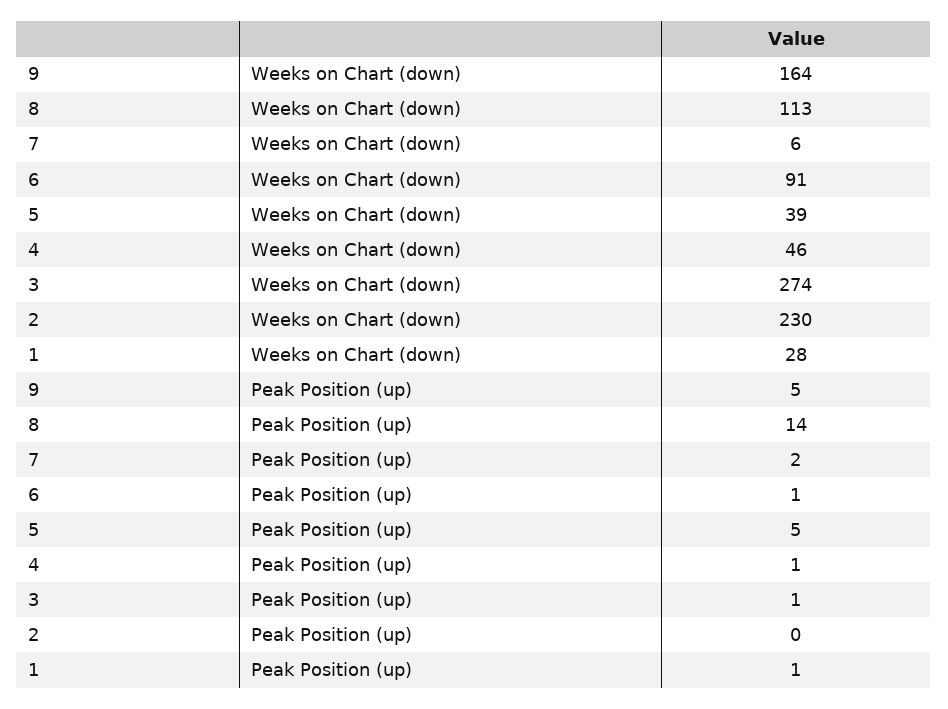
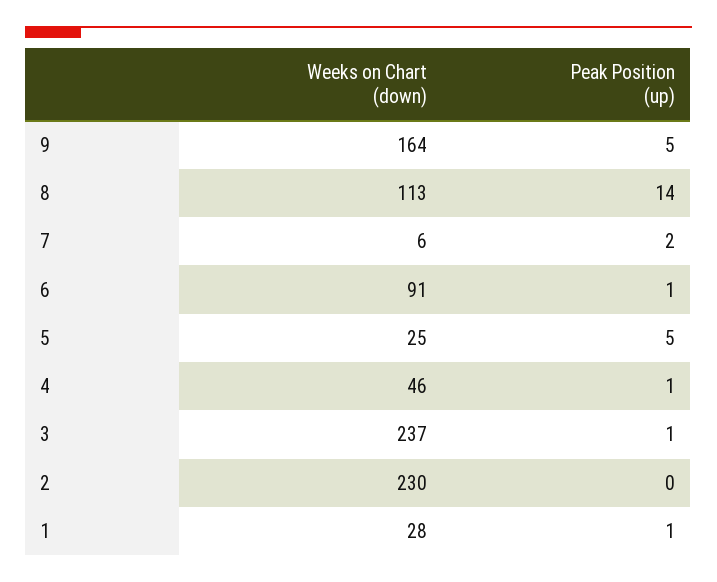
  {
    "9": {
      "Weeks on Chart (down)": 164,
      "Peak Position (up)": 5
    },
    "8": {
      "Weeks on Chart (down)": 113,
      "Peak Position (up)": 14
    },
    "7": {
      "Weeks on Chart (down)": 6,
      "Peak Position (up)": 2
    },
    "6": {
      "Weeks on Chart (down)": 91,
      "Peak Position (up)": 1
    },
    "5": {
-     "Weeks on Chart (down)": 39,
+     "Weeks on Chart (down)": 25,
      "Peak Position (up)": 5
    },
    "4": {
      "Weeks on Chart (down)": 46,
      "Peak Position (up)": 1
    },
    "3": {
-     "Weeks on Chart (down)": 274,
+     "Weeks on Chart (down)": 237,
      "Peak Position (up)": 1
    },
    "2": {
      "Weeks on Chart (down)": 230,
      "Peak Position (up)": 0
    },
    "1": {
      "Weeks on Chart (down)": 28,
      "Peak Position (up)": 1
    }
  }

